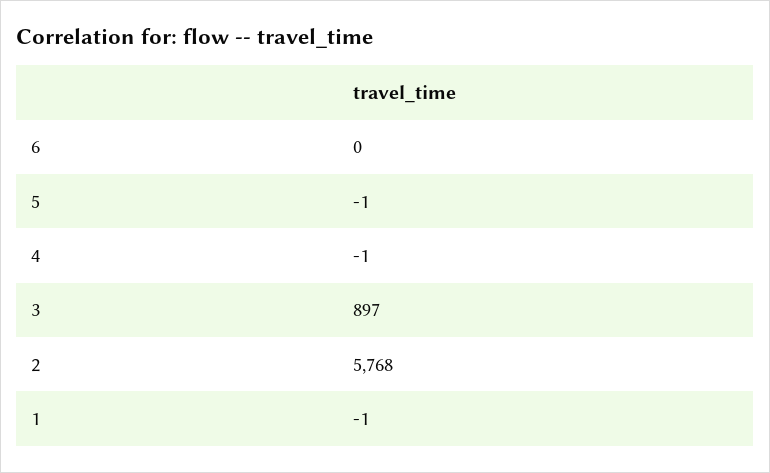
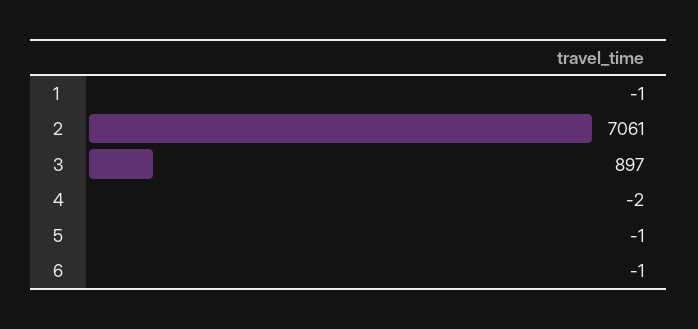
  {
-   "6": 0,
+   "6": -1,
    "5": -1,
-   "4": -1,
+   "4": -2,
    "3": 897,
-   "2": 5768,
+   "2": 7061,
    "1": -1
  }

